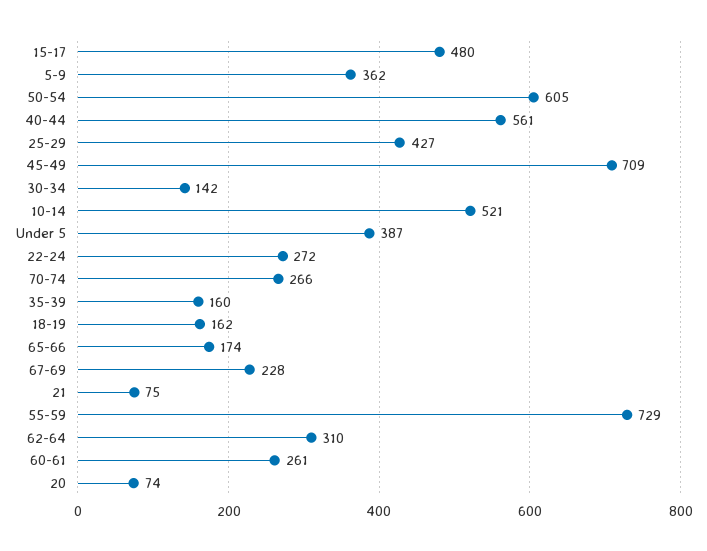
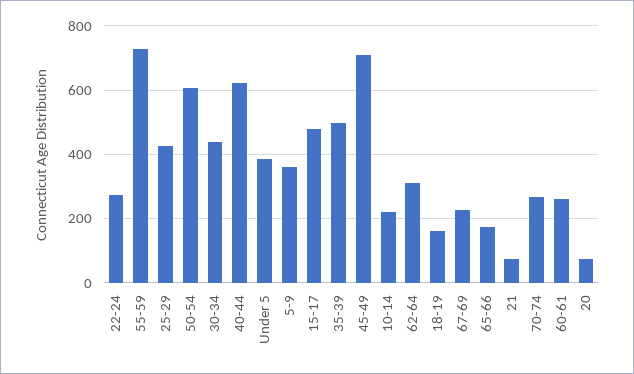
  {
    "15-17": 480,
    "5-9": 362,
    "50-54": 605,
-   "40-44": 561,
+   "40-44": 620,
    "25-29": 427,
    "45-49": 709,
-   "30-34": 142,
+   "30-34": 440,
-   "10-14": 521,
+   "10-14": 220,
    "Under 5": 387,
    "22-24": 272,
    "70-74": 266,
-   "35-39": 160,
+   "35-39": 500,
    "18-19": 162,
    "65-66": 174,
    "67-69": 228,
    "21": 75,
    "55-59": 729,
    "62-64": 310,
    "60-61": 261,
    "20": 74
  }

